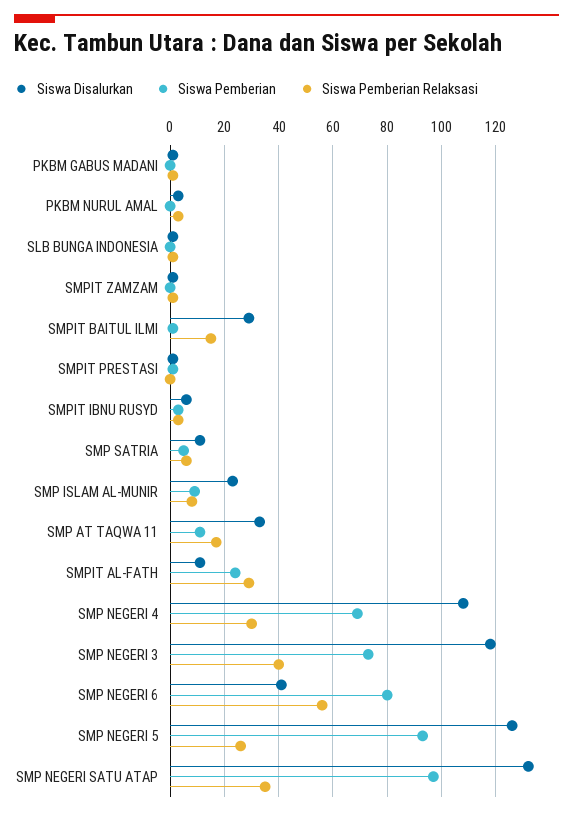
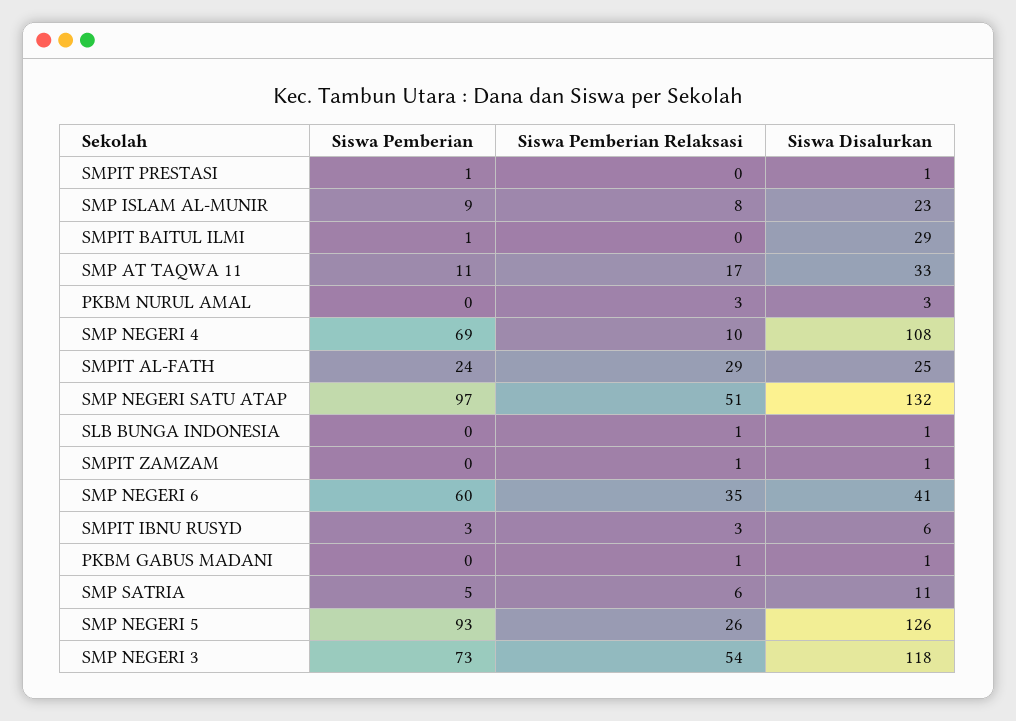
  {
    "Siswa Disalurkan": {
      "PKBM GABUS MADANI": 1,
      "PKBM NURUL AMAL": 3,
      "SLB BUNGA INDONESIA": 1,
      "SMPIT ZAMZAM": 1,
      "SMPIT BAITUL ILMI": 29,
      "SMPIT PRESTASI": 1,
      "SMPIT IBNU RUSYD": 6,
      "SMP SATRIA": 11,
      "SMP ISLAM AL-MUNIR": 23,
      "SMP AT TAQWA 11": 33,
-     "SMPIT AL-FATH": 10,
+     "SMPIT AL-FATH": 25,
      "SMP NEGERI 4": 108,
      "SMP NEGERI 3": 118,
      "SMP NEGERI 6": 41,
      "SMP NEGERI 5": 126,
      "SMP NEGERI SATU ATAP": 132
    },
    "Siswa Pemberian": {
      "PKBM GABUS MADANI": 0,
      "PKBM NURUL AMAL": 0,
      "SLB BUNGA INDONESIA": 0,
      "SMPIT ZAMZAM": 0,
      "SMPIT BAITUL ILMI": 1,
      "SMPIT PRESTASI": 1,
      "SMPIT IBNU RUSYD": 3,
      "SMP SATRIA": 5,
      "SMP ISLAM AL-MUNIR": 9,
      "SMP AT TAQWA 11": 11,
      "SMPIT AL-FATH": 24,
      "SMP NEGERI 4": 69,
      "SMP NEGERI 3": 73,
-     "SMP NEGERI 6": 80,
+     "SMP NEGERI 6": 60,
      "SMP NEGERI 5": 93,
      "SMP NEGERI SATU ATAP": 97
    },
    "Siswa Pemberian Relaksasi": {
      "PKBM GABUS MADANI": 1,
      "PKBM NURUL AMAL": 3,
      "SLB BUNGA INDONESIA": 1,
      "SMPIT ZAMZAM": 1,
-     "SMPIT BAITUL ILMI": 15,
+     "SMPIT BAITUL ILMI": 0,
      "SMPIT PRESTASI": 0,
      "SMPIT IBNU RUSYD": 3,
      "SMP SATRIA": 6,
      "SMP ISLAM AL-MUNIR": 8,
      "SMP AT TAQWA 11": 17,
      "SMPIT AL-FATH": 29,
-     "SMP NEGERI 4": 30,
+     "SMP NEGERI 4": 10,
-     "SMP NEGERI 3": 40,
+     "SMP NEGERI 3": 54,
-     "SMP NEGERI 6": 55,
+     "SMP NEGERI 6": 35,
      "SMP NEGERI 5": 26,
-     "SMP NEGERI SATU ATAP": 35
+     "SMP NEGERI SATU ATAP": 51
    }
  }

